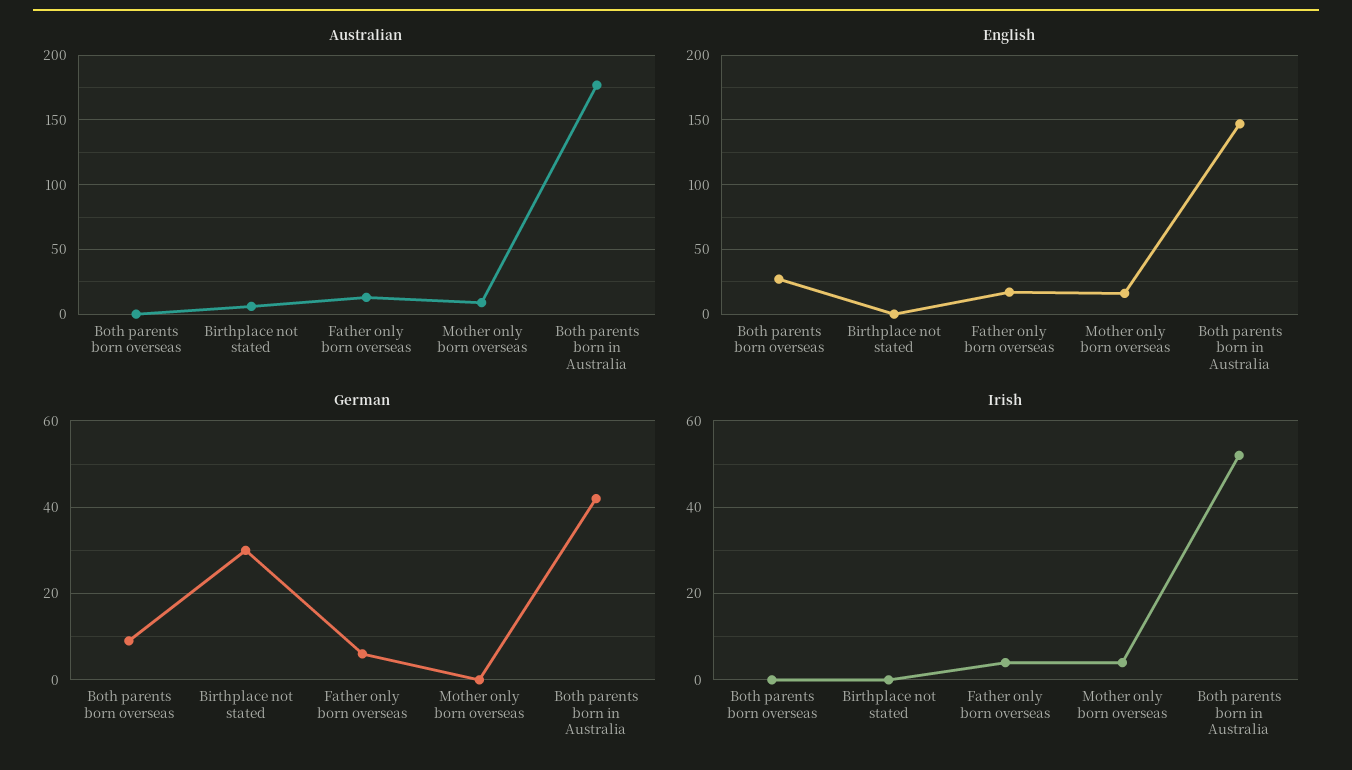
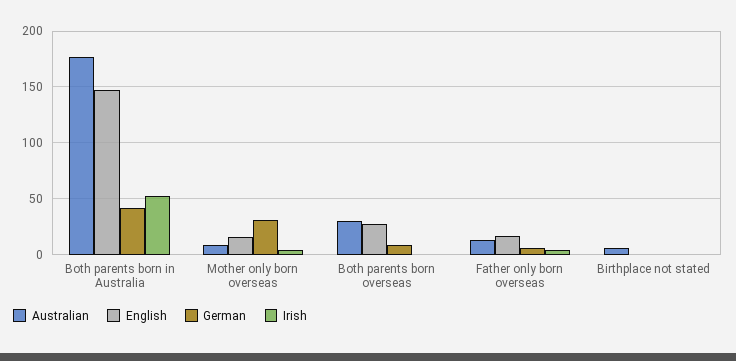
  {
    "Australian": {
-     "Both parents born overseas": 0,
+     "Both parents born overseas": 30,
      "Birthplace not stated": 5,
      "Father only born overseas": 15,
      "Mother only born overseas": 10,
      "Both parents born in Australia": 175
    },
    "English": {
      "Both parents born overseas": 25,
      "Birthplace not stated": 0,
      "Father only born overseas": 15,
      "Mother only born overseas": 15,
      "Both parents born in Australia": 145
    },
    "German": {
      "Both parents born overseas": 10,
-     "Birthplace not stated": 30,
+     "Birthplace not stated": 0,
      "Father only born overseas": 5,
-     "Mother only born overseas": 0,
+     "Mother only born overseas": 30,
      "Both parents born in Australia": 40
    },
    "Irish": {
      "Both parents born overseas": 0,
      "Birthplace not stated": 0,
      "Father only born overseas": 5,
      "Mother only born overseas": 5,
      "Both parents born in Australia": 50
    }
  }

